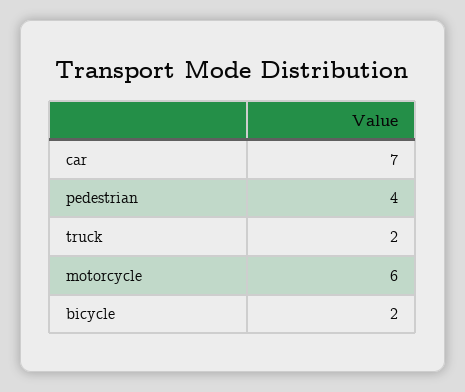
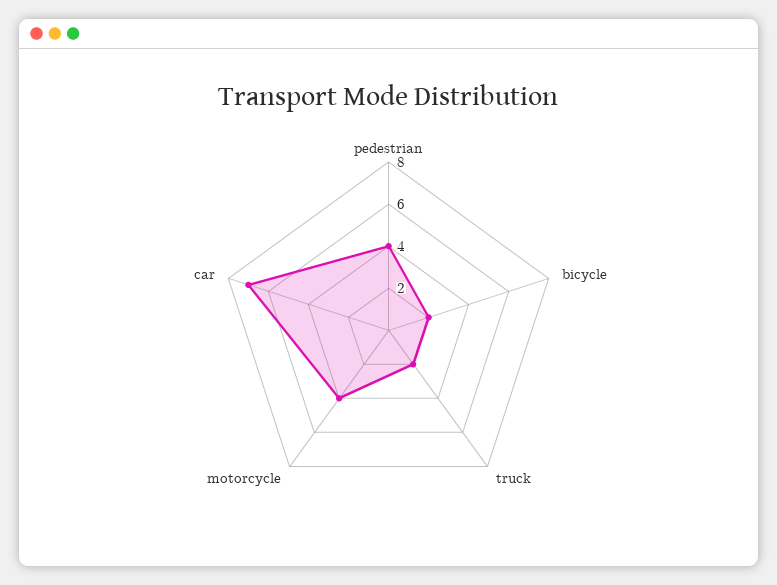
  {
    "car": 7,
    "pedestrian": 4,
    "truck": 2,
-   "motorcycle": 6,
+   "motorcycle": 4,
    "bicycle": 2
  }

